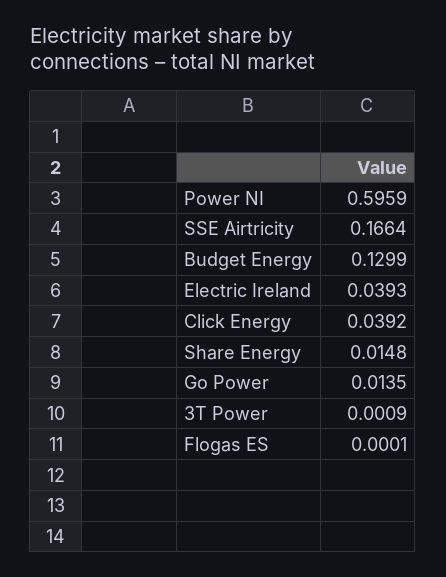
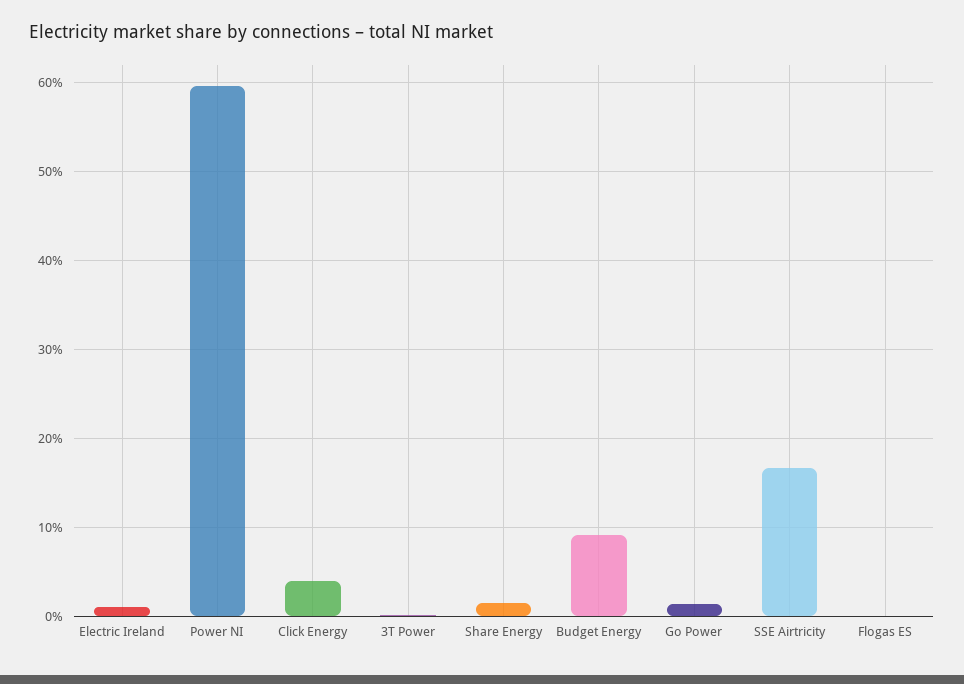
  {
    "Power NI": 0.5959,
    "SSE Airtricity": 0.1664,
-   "Budget Energy": 0.1299,
+   "Budget Energy": 0.09,
-   "Electric Ireland": 0.0393,
+   "Electric Ireland": 0.01,
    "Click Energy": 0.0392,
    "Share Energy": 0.0148,
    "Go Power": 0.0135,
    "3T Power": 0.0009,
    "Flogas ES": 0.0001
  }

